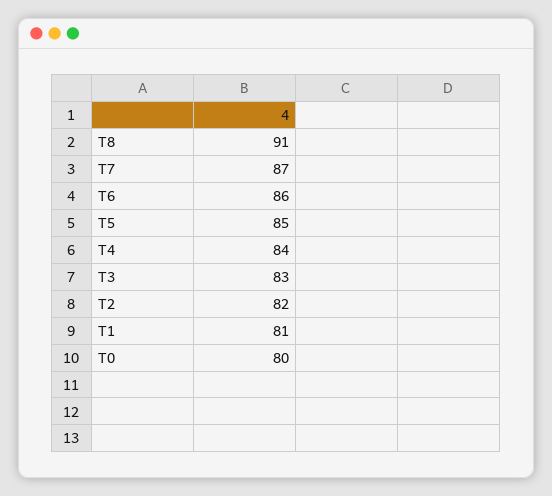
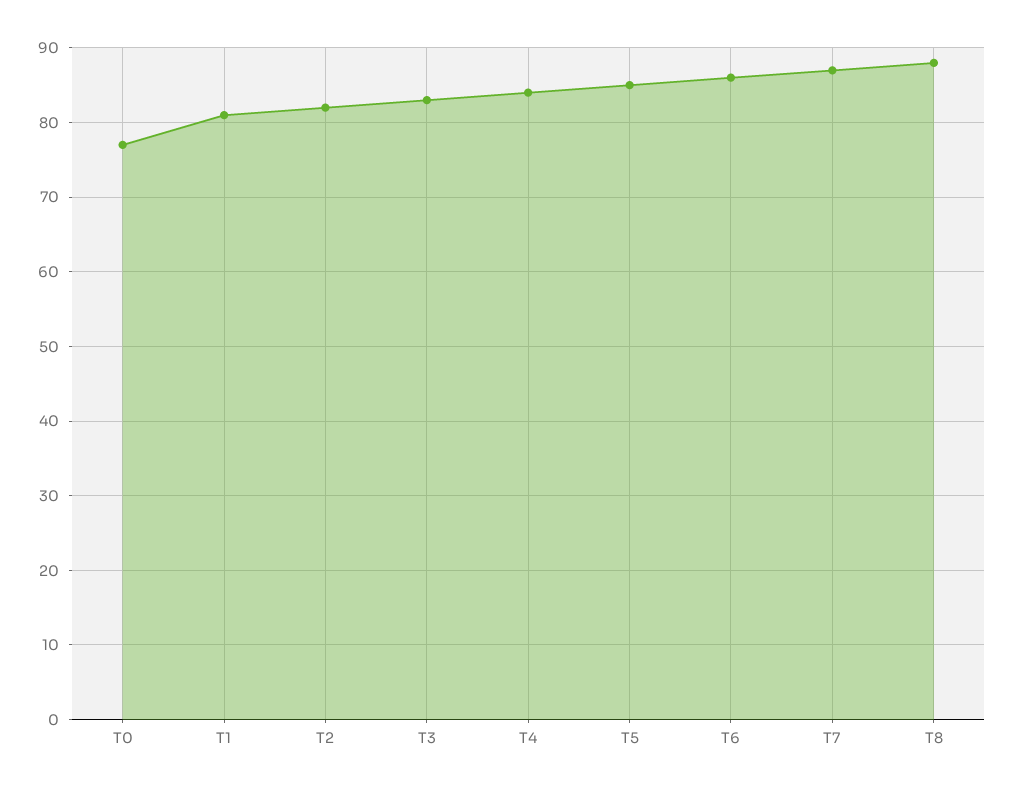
  {
-   "T8": 91,
+   "T8": 88,
    "T7": 87,
    "T6": 86,
    "T5": 85,
    "T4": 84,
    "T3": 83,
    "T2": 82,
    "T1": 81,
-   "T0": 80
+   "T0": 77
  }

